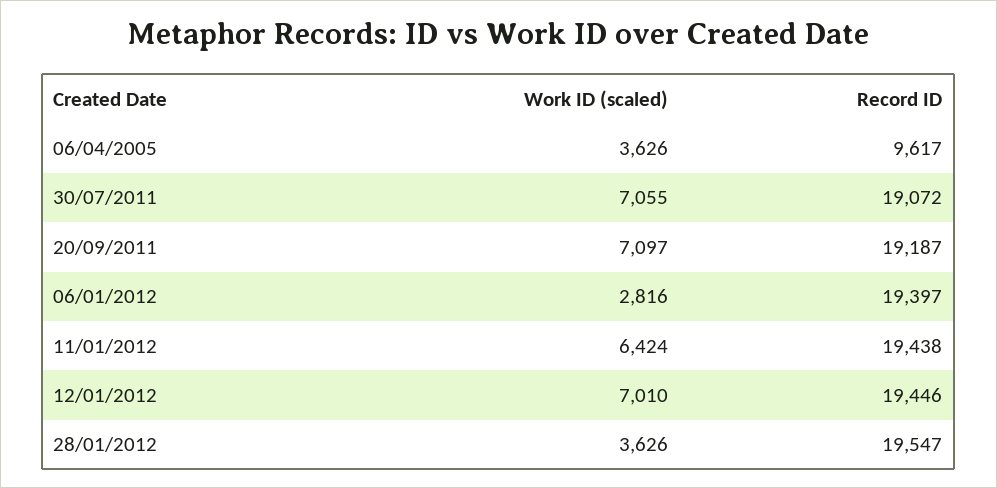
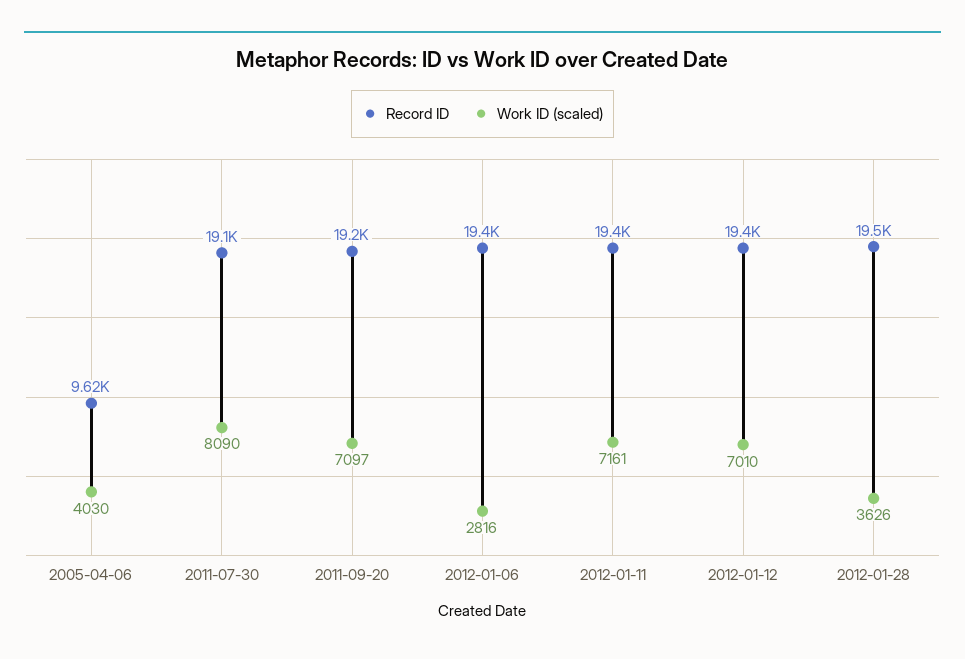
  {
    "Work ID (scaled)": {
-     "06/04/2005": 3626,
+     "06/04/2005": 4030,
-     "30/07/2011": 7055,
+     "30/07/2011": 8090,
      "20/09/2011": 7097,
      "06/01/2012": 2816,
-     "11/01/2012": 6424,
+     "11/01/2012": 7161,
      "12/01/2012": 7010,
      "28/01/2012": 3626
    },
    "Record ID": {
      "06/04/2005": 9617,
      "30/07/2011": 19072,
      "20/09/2011": 19187,
      "06/01/2012": 19397,
      "11/01/2012": 19438,
      "12/01/2012": 19446,
      "28/01/2012": 19547
    }
  }

